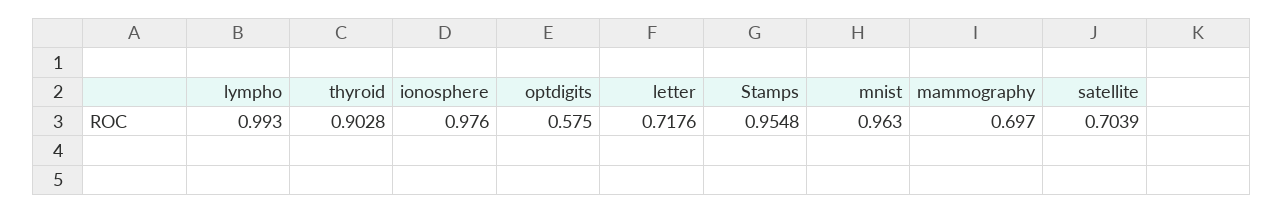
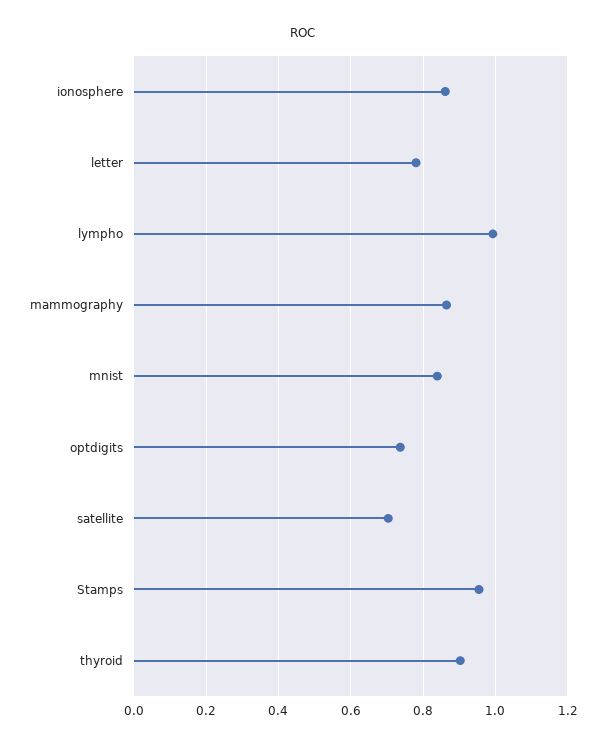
  {
    "lympho": 0.993,
    "thyroid": 0.9028,
-   "ionosphere": 0.976,
+   "ionosphere": 0.86,
-   "optdigits": 0.575,
+   "optdigits": 0.74,
-   "letter": 0.7176,
+   "letter": 0.78,
    "Stamps": 0.9548,
-   "mnist": 0.963,
+   "mnist": 0.84,
-   "mammography": 0.697,
+   "mammography": 0.86,
    "satellite": 0.7039
  }

